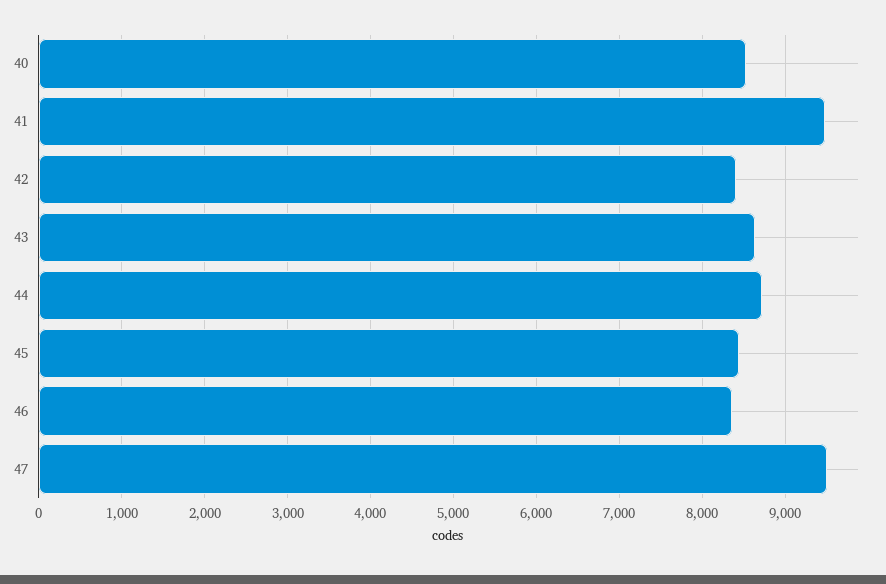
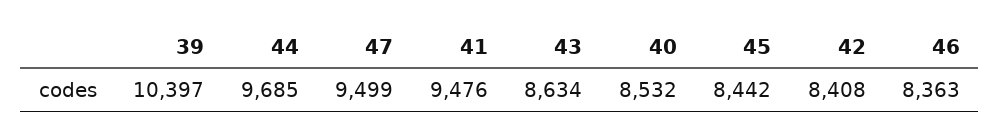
  {
    "40": 8532,
    "41": 9476,
    "42": 8408,
    "43": 8634,
-   "44": 8700,
+   "44": 9685,
    "45": 8442,
    "46": 8363,
-   "47": 9499
+   "47": 9499,
+   "39": 10397
  }

